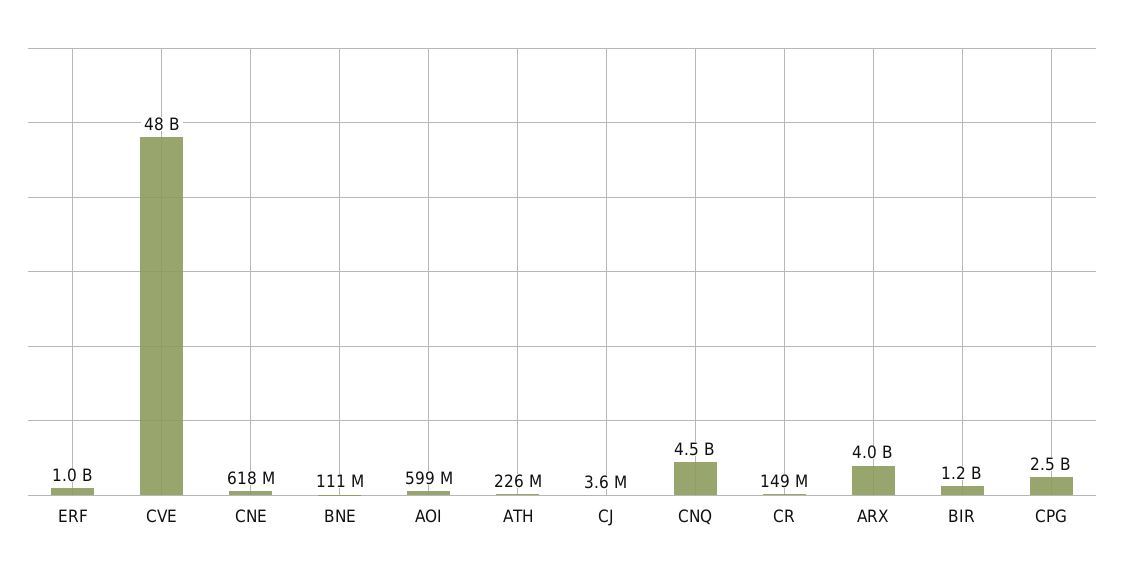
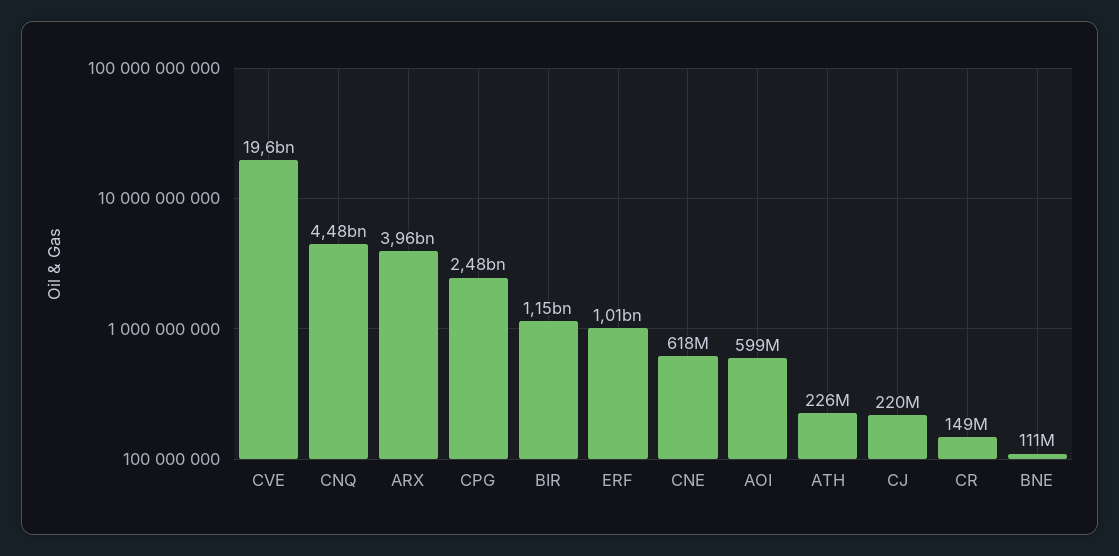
  {
    "ERF": 1010000000,
-   "CVE": 48000000000,
+   "CVE": 19600000000,
    "CNE": 618000000,
    "BNE": 111000000,
    "AOI": 599000000,
    "ATH": 226000000,
-   "CJ": 3600000,
+   "CJ": 220000000,
    "CNQ": 4480000000,
    "CR": 149000000,
    "ARX": 3960000000,
    "BIR": 1150000000,
    "CPG": 2480000000
  }

